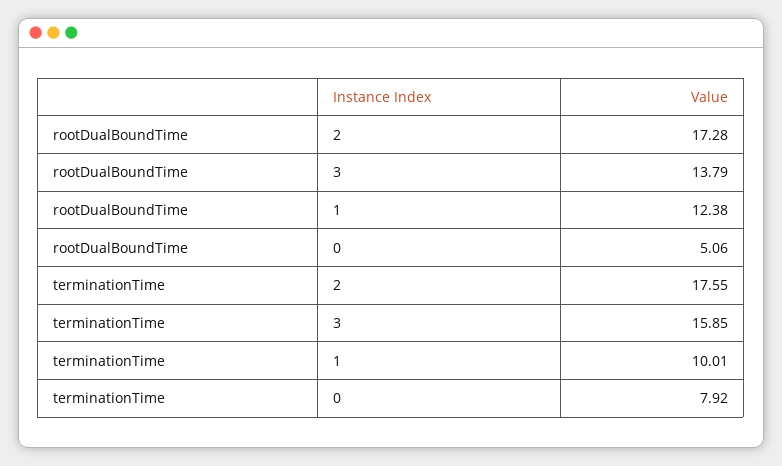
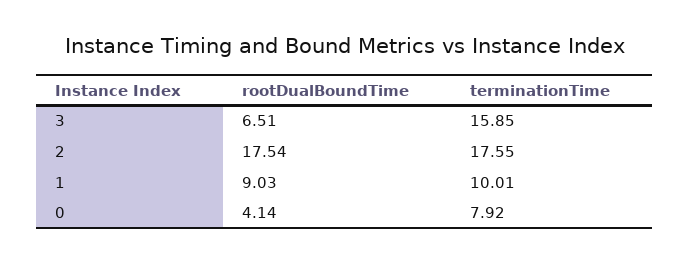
  {
    "rootDualBoundTime": {
-     "2": 17.28,
+     "2": 17.54,
-     "3": 13.79,
+     "3": 6.51,
-     "1": 12.38,
+     "1": 9.03,
-     "0": 5.06
+     "0": 4.14
    },
    "terminationTime": {
      "2": 17.55,
      "3": 15.85,
      "1": 10.01,
      "0": 7.92
    }
  }

